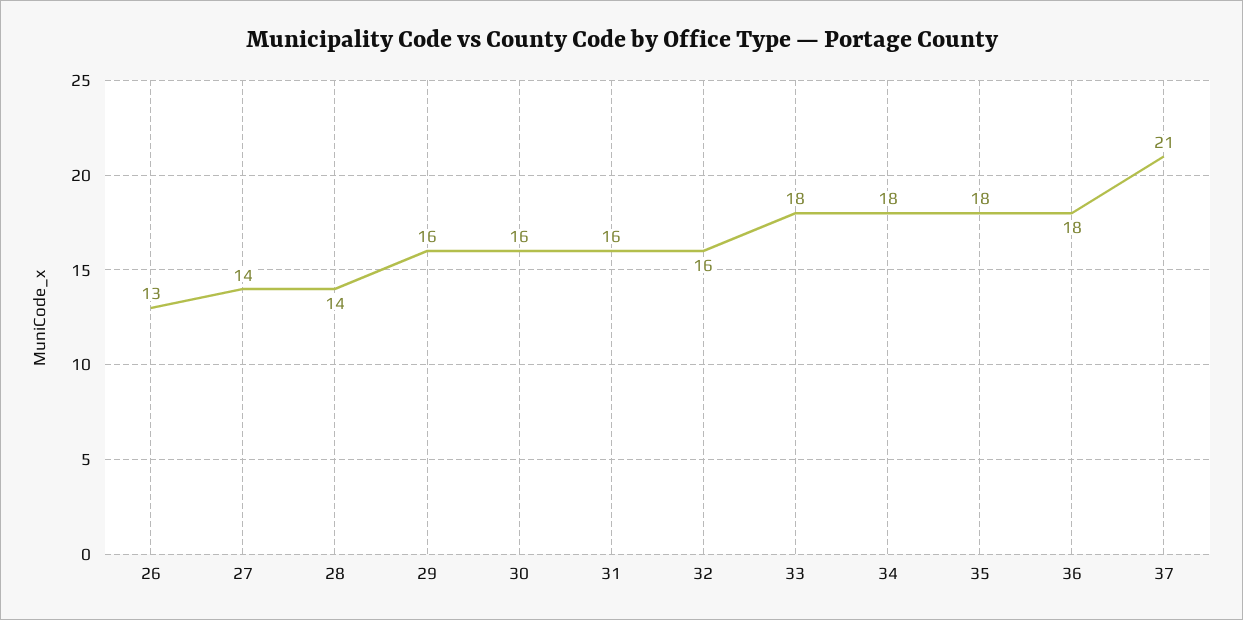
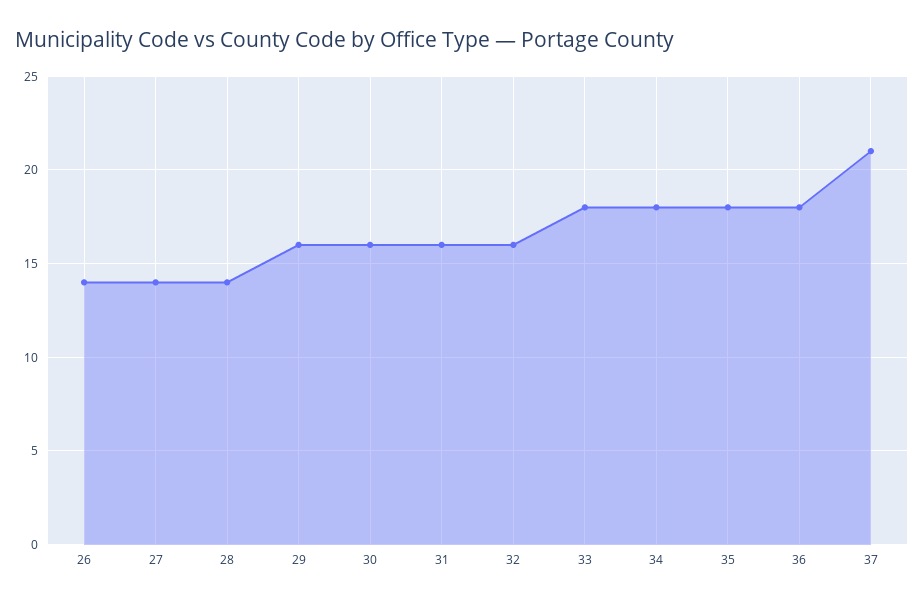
  {
-   "26": 13,
+   "26": 14,
    "27": 14,
    "28": 14,
    "29": 16,
    "30": 16,
    "31": 16,
    "32": 16,
    "33": 18,
    "34": 18,
    "35": 18,
    "36": 18,
    "37": 21
  }

